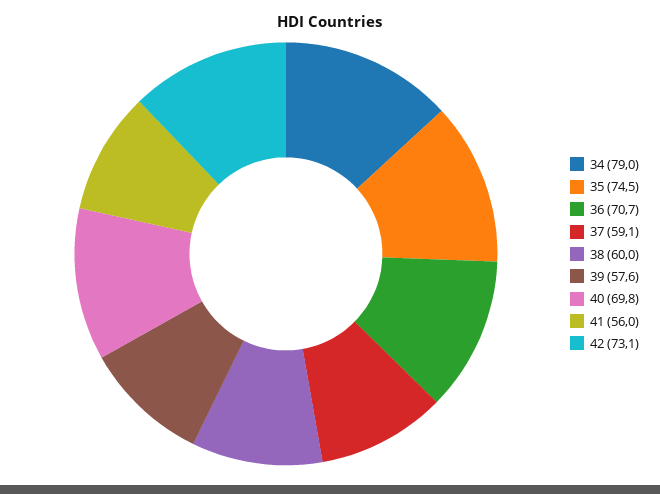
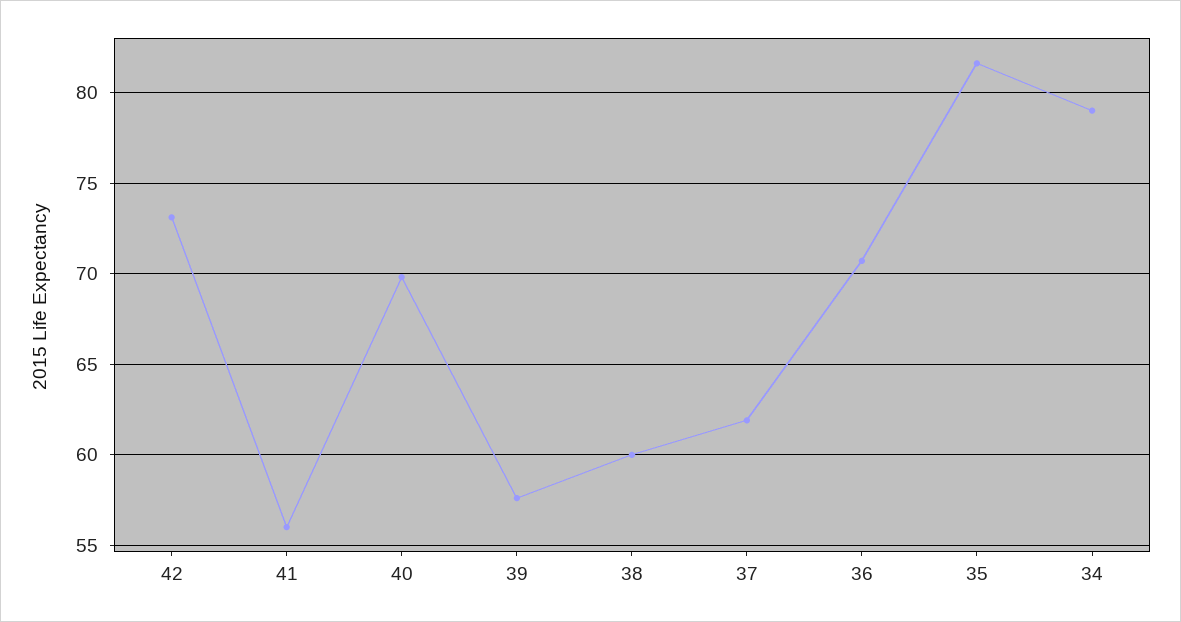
  {
    "34": 79,
-   "35": 74.5,
+   "35": 81.5,
    "36": 70.7,
-   "37": 59.1,
+   "37": 62,
    "38": 60,
    "39": 57.6,
    "40": 69.8,
    "41": 56,
    "42": 73.1
  }

